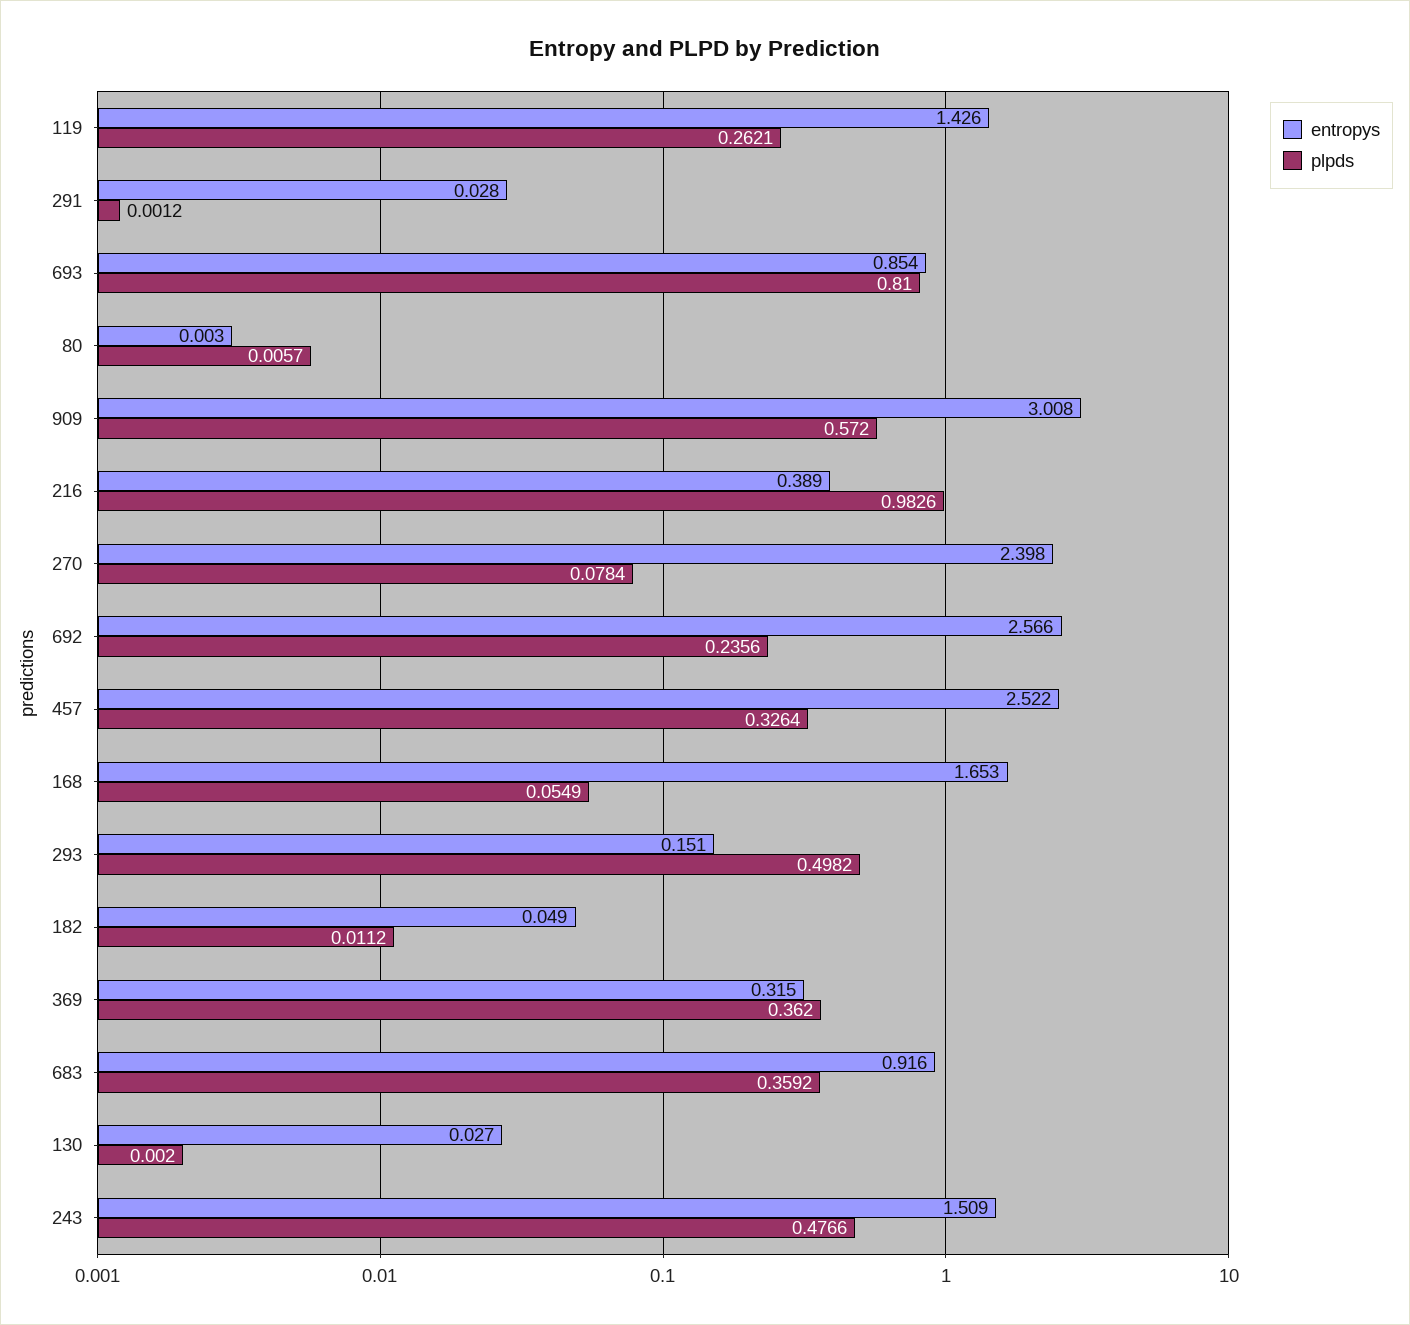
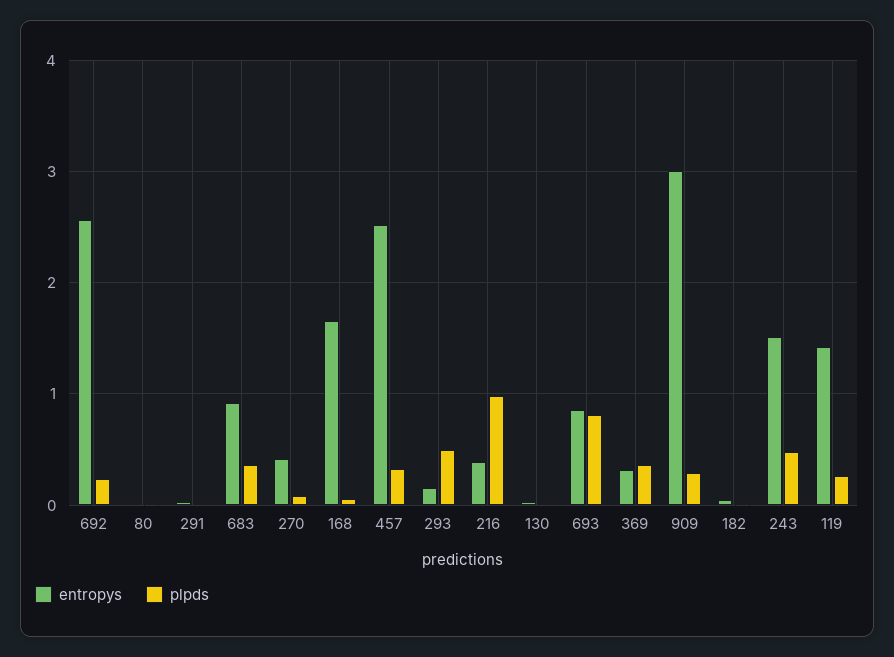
  {
    "entropys": {
      "119": 1.426,
      "291": 0.028,
      "693": 0.854,
      "80": 0.003,
      "909": 3.008,
      "216": 0.389,
-     "270": 2.398,
+     "270": 0.4,
      "692": 2.566,
      "457": 2.522,
      "168": 1.653,
      "293": 0.151,
      "182": 0.049,
      "369": 0.315,
      "683": 0.916,
      "130": 0.027,
      "243": 1.509
    },
    "plpds": {
      "119": 0.2621,
      "291": 0.0012,
      "693": 0.81,
      "80": 0.0057,
-     "909": 0.572,
+     "909": 0.3,
      "216": 0.9826,
      "270": 0.0784,
      "692": 0.2356,
      "457": 0.3264,
      "168": 0.0549,
      "293": 0.4982,
      "182": 0.0112,
      "369": 0.362,
      "683": 0.3592,
      "130": 0.002,
      "243": 0.4766
    }
  }

